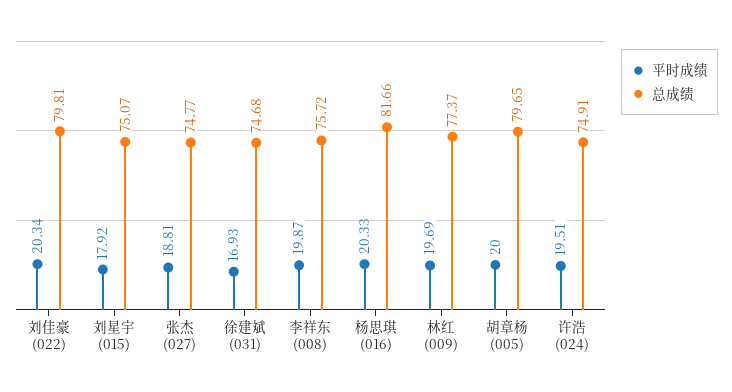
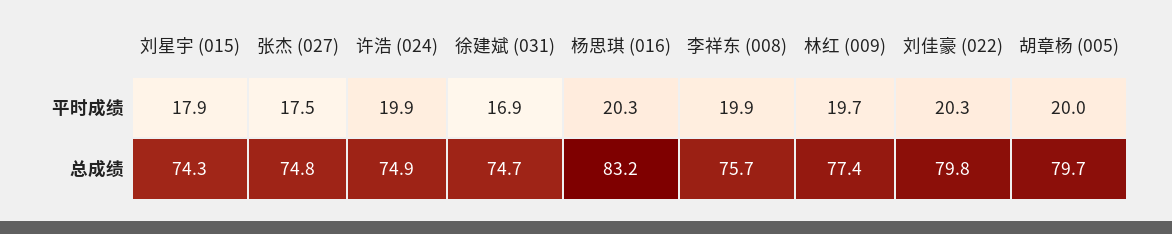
  {
    "平时成绩": {
      "刘佳豪 (022)": 20.34,
      "刘星宇 (015)": 17.92,
-     "张杰 (027)": 18.81,
+     "张杰 (027)": 17.5,
      "徐建斌 (031)": 16.93,
      "李祥东 (008)": 19.87,
      "杨思琪 (016)": 20.33,
      "林红 (009)": 19.69,
      "胡章杨 (005)": 20,
-     "许浩 (024)": 19.51
+     "许浩 (024)": 19.9
    },
    "总成绩": {
      "刘佳豪 (022)": 79.81,
-     "刘星宇 (015)": 75.07,
+     "刘星宇 (015)": 74.3,
      "张杰 (027)": 74.77,
      "徐建斌 (031)": 74.68,
      "李祥东 (008)": 75.72,
-     "杨思琪 (016)": 81.66,
+     "杨思琪 (016)": 83.2,
      "林红 (009)": 77.37,
      "胡章杨 (005)": 79.65,
      "许浩 (024)": 74.91
    }
  }

